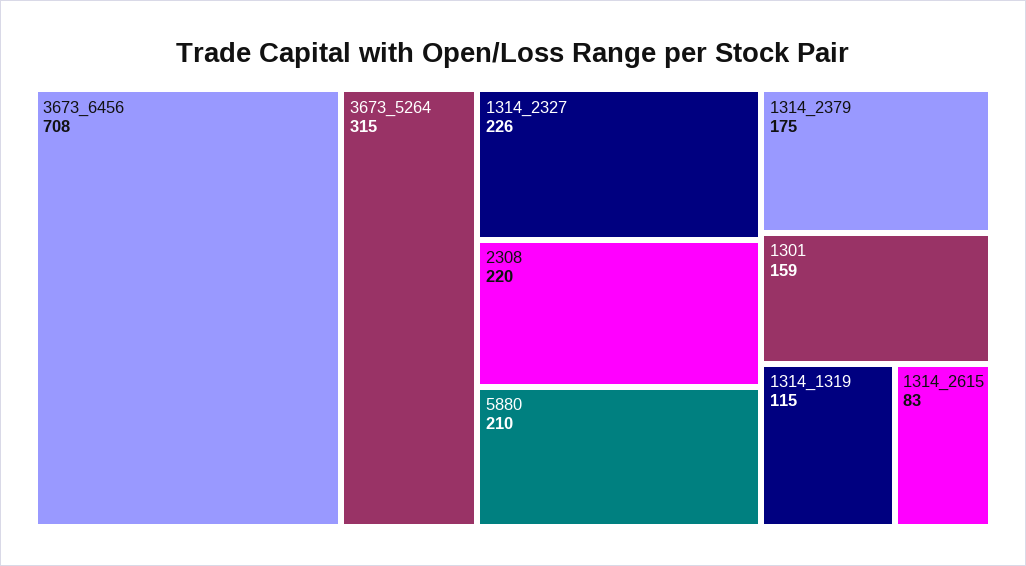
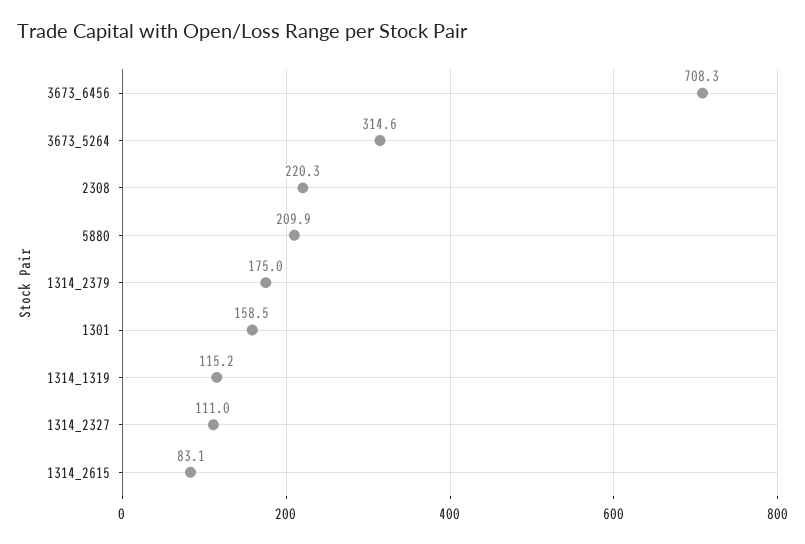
  {
    "3673_6456": 708.3,
    "3673_5264": 314.6,
-   "1314_2327": 226,
+   "1314_2327": 111,
    "2308": 220.3,
    "5880": 209.9,
    "1314_2379": 175,
    "1301": 158.5,
    "1314_1319": 115.2,
    "1314_2615": 83.1
  }

